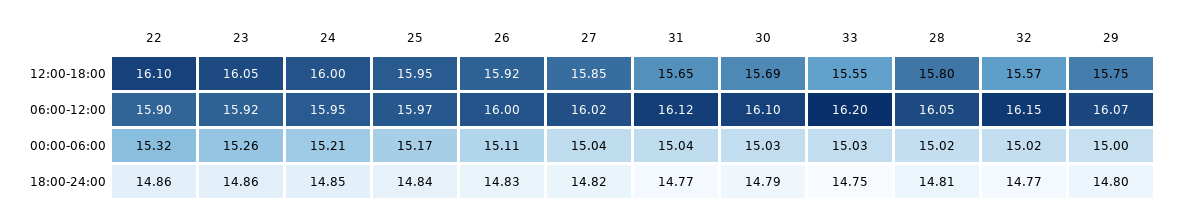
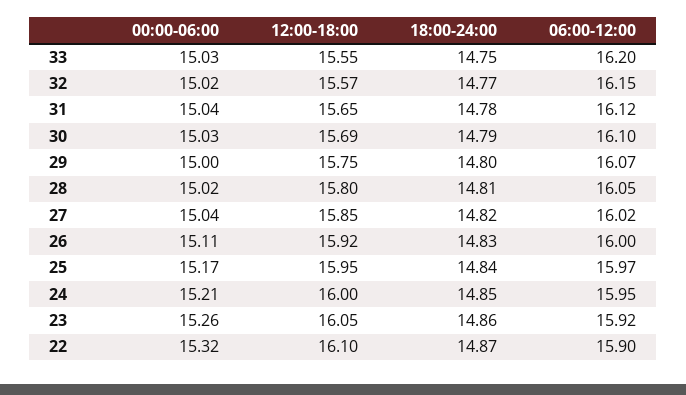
  {
    "22": {
      "12:00-18:00": 16.1,
      "06:00-12:00": 15.9,
      "00:00-06:00": 15.32,
-     "18:00-24:00": 14.86
+     "18:00-24:00": 14.87
    },
    "23": {
      "12:00-18:00": 16.05,
      "06:00-12:00": 15.92,
      "00:00-06:00": 15.26,
      "18:00-24:00": 14.86
    },
    "24": {
      "12:00-18:00": 16,
      "06:00-12:00": 15.95,
      "00:00-06:00": 15.21,
      "18:00-24:00": 14.85
    },
    "25": {
      "12:00-18:00": 15.95,
      "06:00-12:00": 15.97,
      "00:00-06:00": 15.17,
      "18:00-24:00": 14.84
    },
    "26": {
      "12:00-18:00": 15.92,
      "06:00-12:00": 16,
      "00:00-06:00": 15.11,
      "18:00-24:00": 14.83
    },
    "27": {
      "12:00-18:00": 15.85,
      "06:00-12:00": 16.02,
      "00:00-06:00": 15.04,
      "18:00-24:00": 14.82
    },
    "31": {
      "12:00-18:00": 15.65,
      "06:00-12:00": 16.12,
      "00:00-06:00": 15.04,
-     "18:00-24:00": 14.77
+     "18:00-24:00": 14.78
    },
    "30": {
      "12:00-18:00": 15.69,
      "06:00-12:00": 16.1,
      "00:00-06:00": 15.03,
      "18:00-24:00": 14.79
    },
    "33": {
      "12:00-18:00": 15.55,
      "06:00-12:00": 16.2,
      "00:00-06:00": 15.03,
      "18:00-24:00": 14.75
    },
    "28": {
      "12:00-18:00": 15.8,
      "06:00-12:00": 16.05,
      "00:00-06:00": 15.02,
      "18:00-24:00": 14.81
    },
    "32": {
      "12:00-18:00": 15.57,
      "06:00-12:00": 16.15,
      "00:00-06:00": 15.02,
      "18:00-24:00": 14.77
    },
    "29": {
      "12:00-18:00": 15.75,
      "06:00-12:00": 16.07,
      "00:00-06:00": 15,
      "18:00-24:00": 14.8
    }
  }

